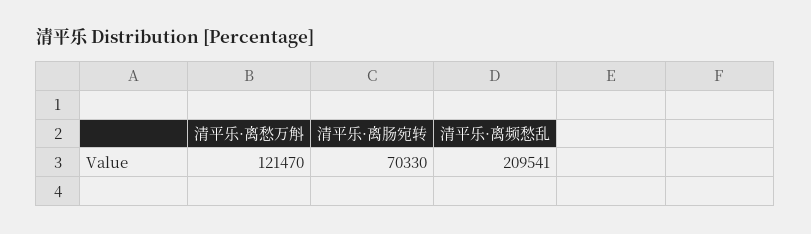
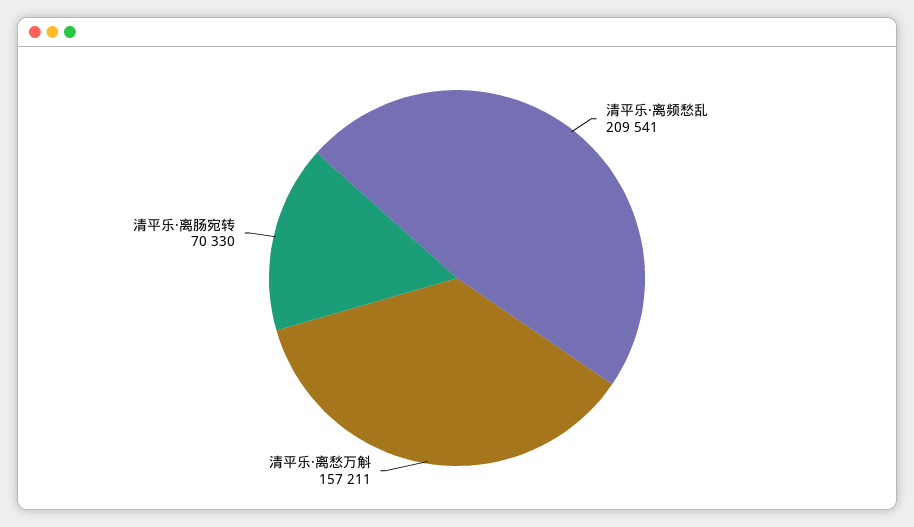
  {
-   "清平乐·离愁万斛": 121470,
+   "清平乐·离愁万斛": 157211,
    "清平乐·离肠宛转": 70330,
    "清平乐·离频愁乱": 209541
  }

